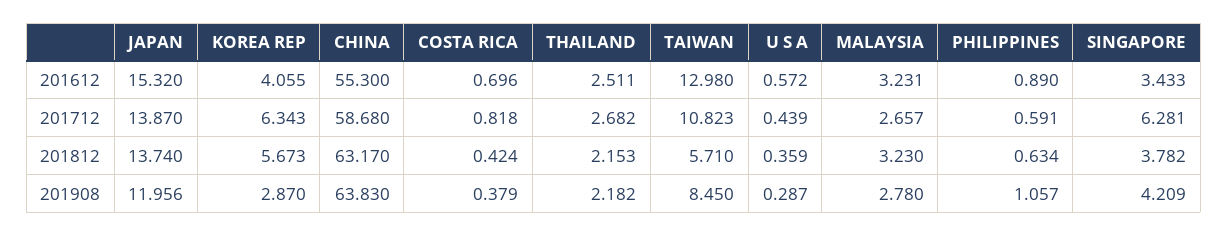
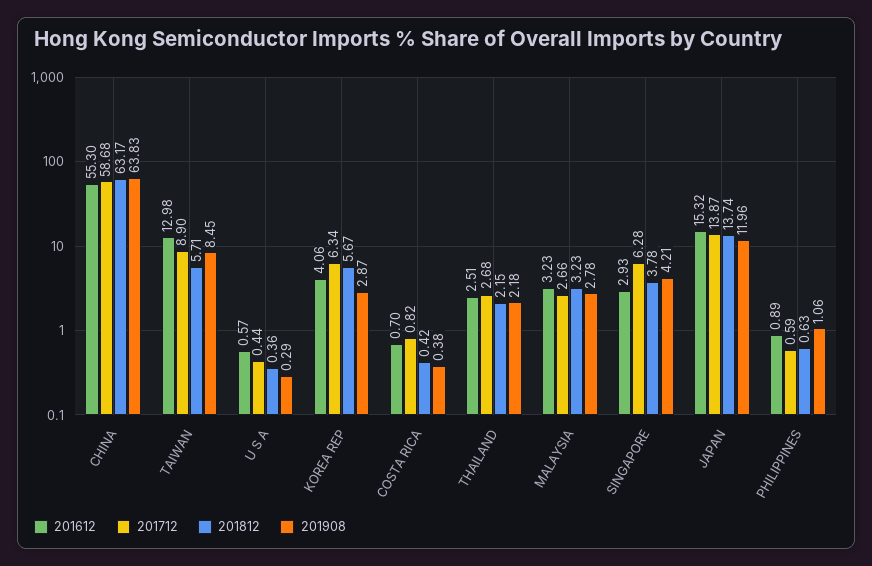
  {
    "201612": {
      "JAPAN": 15.32,
      "KOREA REP": 4.055,
      "CHINA": 55.3,
      "COSTA RICA": 0.696,
      "THAILAND": 2.511,
      "TAIWAN": 12.98,
      "U S A": 0.572,
      "MALAYSIA": 3.231,
      "PHILIPPINES": 0.89,
-     "SINGAPORE": 3.433
+     "SINGAPORE": 2.93
    },
    "201712": {
      "JAPAN": 13.87,
      "KOREA REP": 6.343,
      "CHINA": 58.68,
      "COSTA RICA": 0.818,
      "THAILAND": 2.682,
-     "TAIWAN": 10.823,
+     "TAIWAN": 8.9,
      "U S A": 0.439,
      "MALAYSIA": 2.657,
      "PHILIPPINES": 0.591,
      "SINGAPORE": 6.281
    },
    "201812": {
      "JAPAN": 13.74,
      "KOREA REP": 5.673,
      "CHINA": 63.17,
      "COSTA RICA": 0.424,
      "THAILAND": 2.153,
      "TAIWAN": 5.71,
      "U S A": 0.359,
      "MALAYSIA": 3.23,
      "PHILIPPINES": 0.634,
      "SINGAPORE": 3.782
    },
    "201908": {
      "JAPAN": 11.956,
      "KOREA REP": 2.87,
      "CHINA": 63.83,
      "COSTA RICA": 0.379,
      "THAILAND": 2.182,
      "TAIWAN": 8.45,
      "U S A": 0.287,
      "MALAYSIA": 2.78,
      "PHILIPPINES": 1.057,
      "SINGAPORE": 4.209
    }
  }

